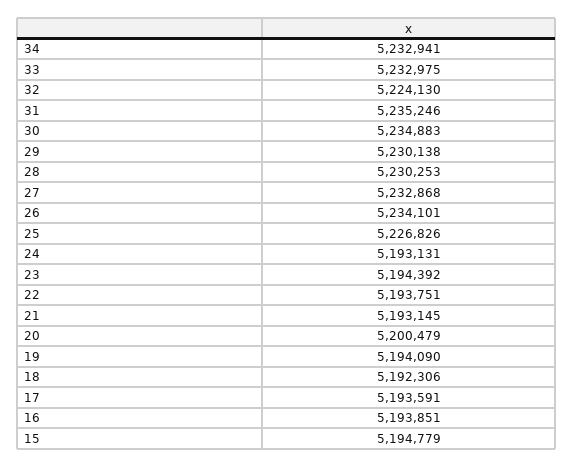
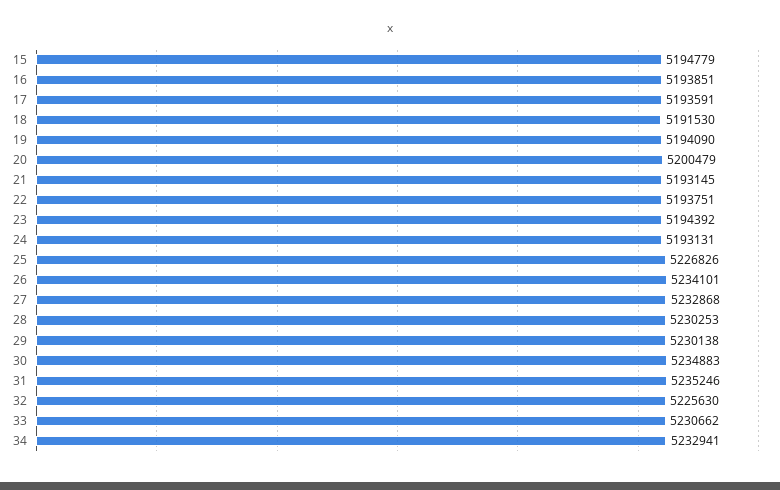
  {
    "34": 5232941,
-   "33": 5232975,
+   "33": 5230662,
-   "32": 5224130,
+   "32": 5225630,
    "31": 5235246,
    "30": 5234883,
    "29": 5230138,
    "28": 5230253,
    "27": 5232868,
    "26": 5234101,
    "25": 5226826,
    "24": 5193131,
    "23": 5194392,
    "22": 5193751,
    "21": 5193145,
    "20": 5200479,
    "19": 5194090,
-   "18": 5192306,
+   "18": 5191530,
    "17": 5193591,
    "16": 5193851,
    "15": 5194779
  }

